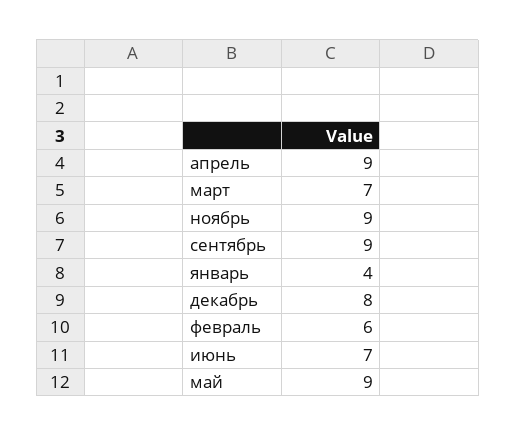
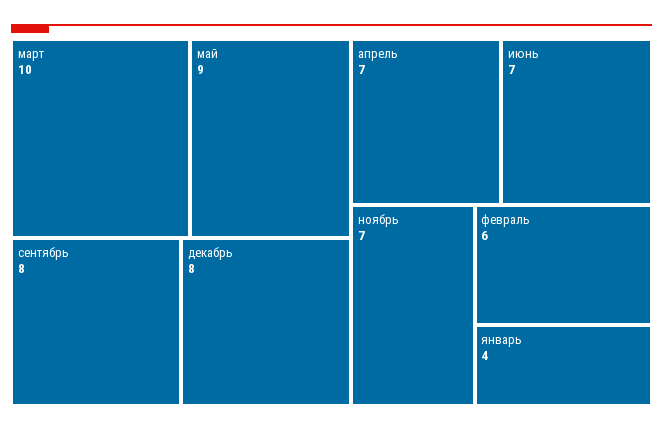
  {
-   "апрель": 9,
+   "апрель": 7,
-   "март": 7,
+   "март": 10,
-   "ноябрь": 9,
+   "ноябрь": 7,
-   "сентябрь": 9,
+   "сентябрь": 8,
    "январь": 4,
    "декабрь": 8,
    "февраль": 6,
    "июнь": 7,
    "май": 9
  }

